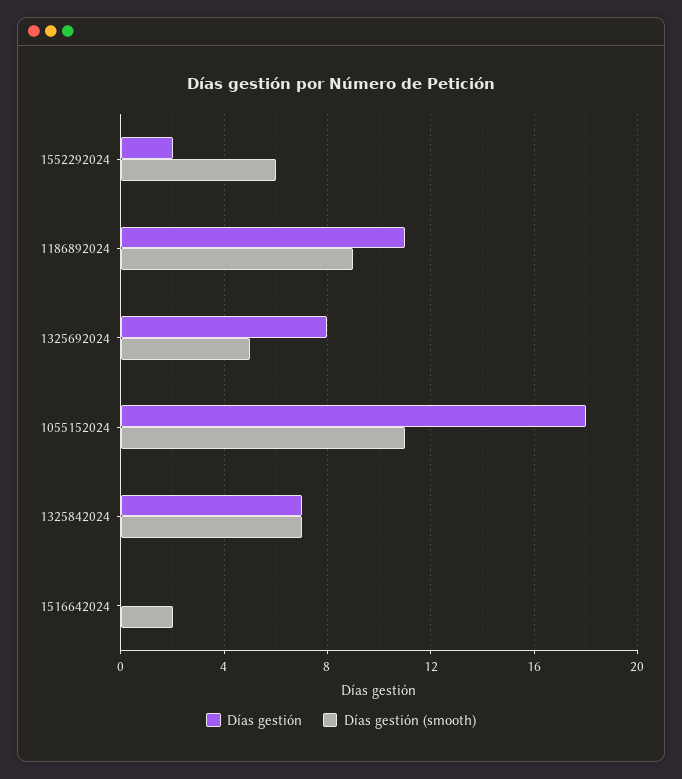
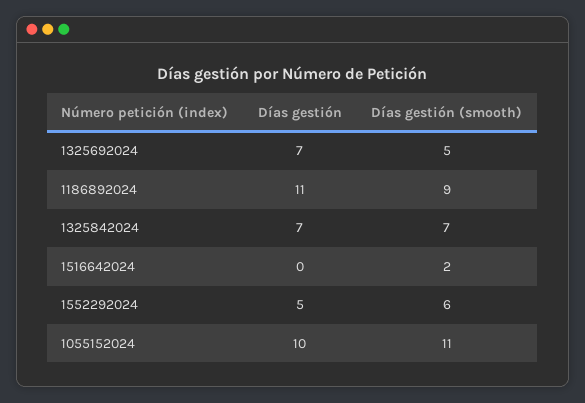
  {
    "Días gestión": {
-     "1552292024": 2,
+     "1552292024": 5,
      "1186892024": 11,
-     "1325692024": 8,
+     "1325692024": 7,
-     "1055152024": 18,
+     "1055152024": 10,
      "1325842024": 7,
      "1516642024": 0
    },
    "Días gestión (smooth)": {
      "1552292024": 6,
      "1186892024": 9,
      "1325692024": 5,
      "1055152024": 11,
      "1325842024": 7,
      "1516642024": 2
    }
  }

